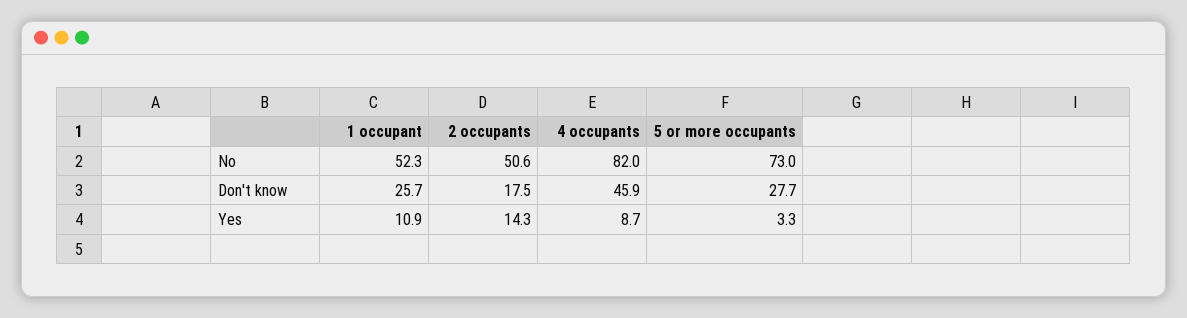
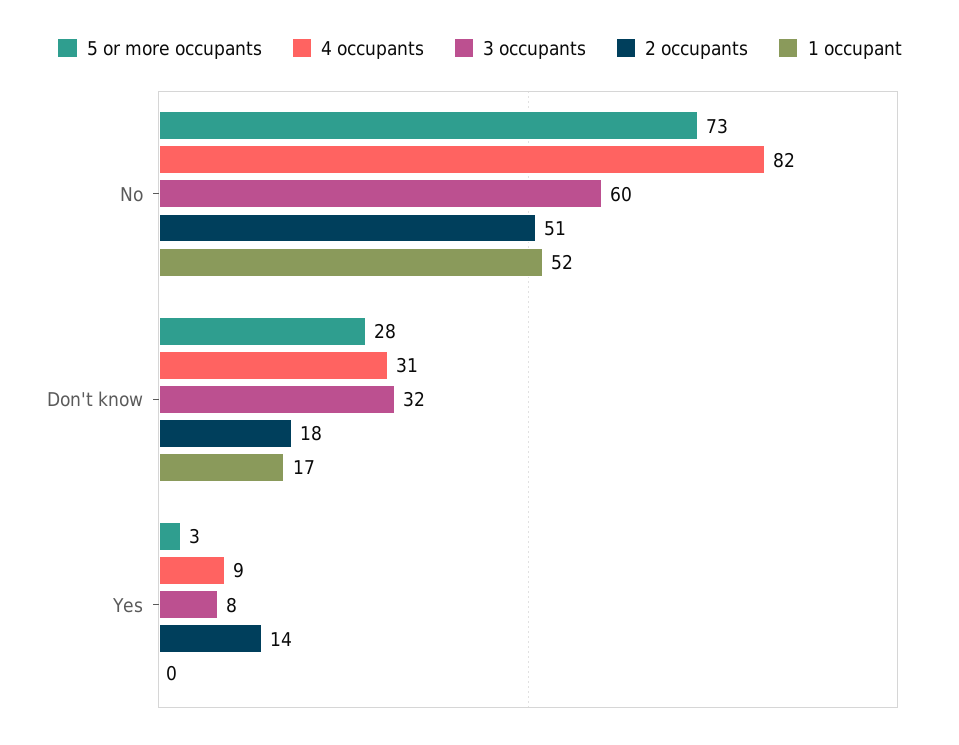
  {
    "1 occupant": {
      "No": 52.3,
-     "Don't know": 25.7,
+     "Don't know": 17,
-     "Yes": 10.9
+     "Yes": 0
    },
    "2 occupants": {
      "No": 50.6,
      "Don't know": 17.5,
      "Yes": 14.3
    },
    "4 occupants": {
      "No": 82,
-     "Don't know": 45.9,
+     "Don't know": 31,
      "Yes": 8.7
    },
    "5 or more occupants": {
      "No": 73,
      "Don't know": 27.7,
      "Yes": 3.3
-   }
+   },
+   "3 occupants": {
+     "No": 60,
+     "Don't know": 32,
+     "Yes": 8
+   }
  }

